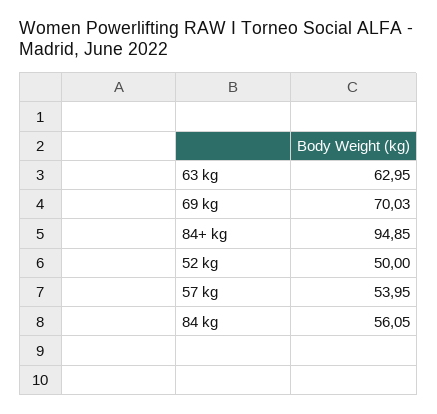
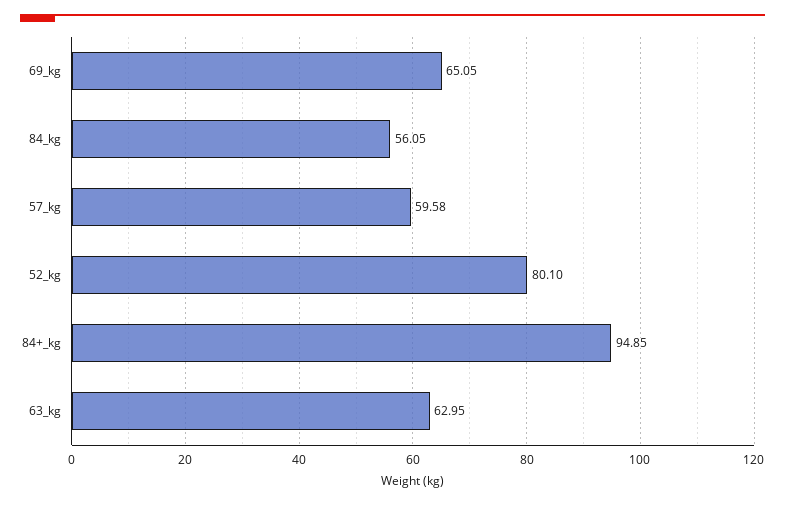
  {
    "63 kg": 62.95,
-   "69 kg": 70.03,
+   "69 kg": 65.05,
    "84+ kg": 94.85,
-   "52 kg": 50,
+   "52 kg": 80.1,
-   "57 kg": 53.95,
+   "57 kg": 59.58,
    "84 kg": 56.05
  }

